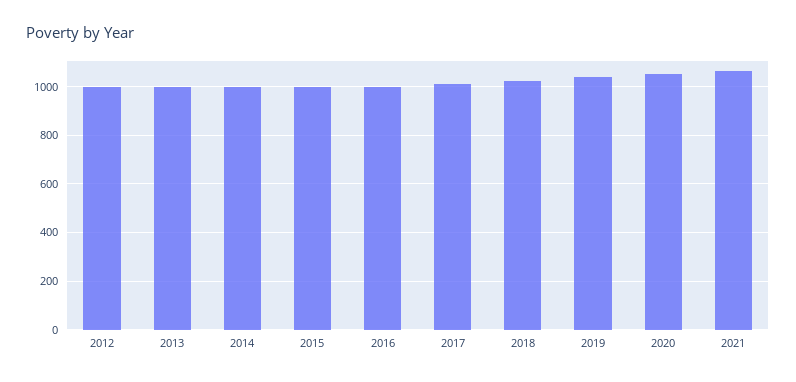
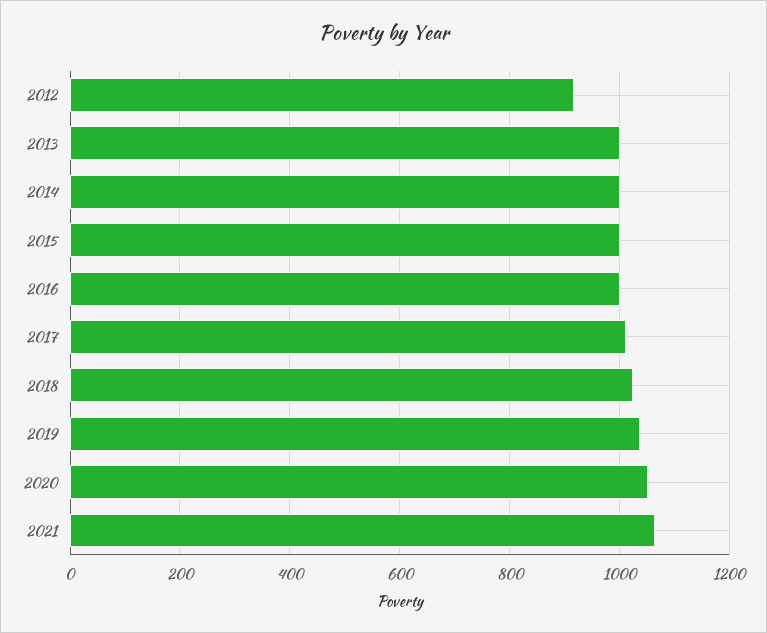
  {
-   "2012": 1000,
+   "2012": 920,
    "2013": 1000,
    "2014": 1000,
    "2015": 1000,
    "2016": 1000,
    "2017": 1020,
    "2018": 1020,
    "2019": 1040,
    "2020": 1060,
    "2021": 1060
  }

